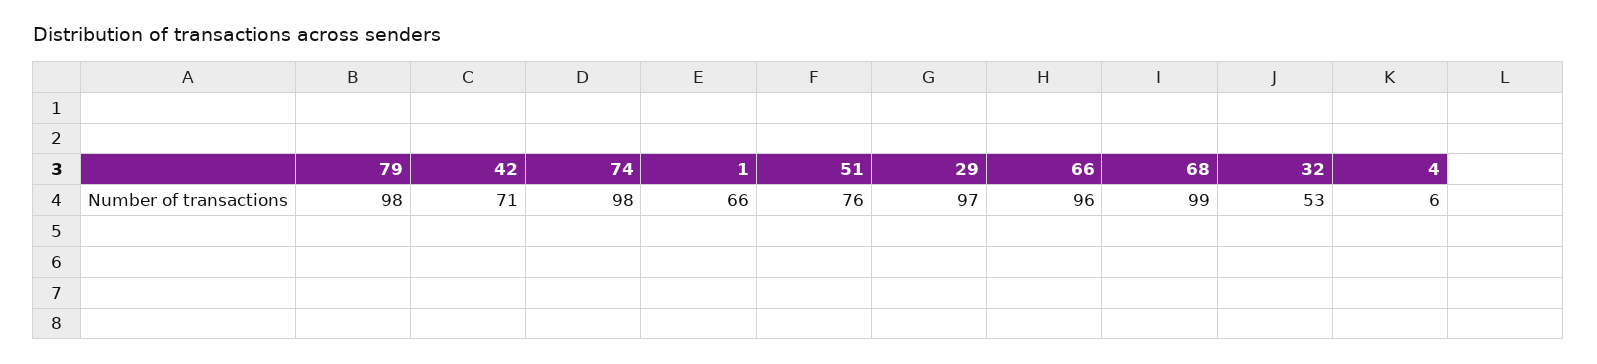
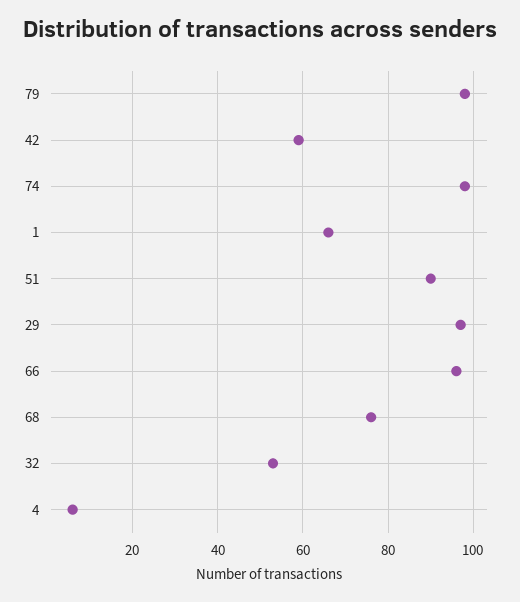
  {
    "79": 98,
-   "42": 71,
+   "42": 60,
    "74": 98,
    "1": 66,
-   "51": 76,
+   "51": 90,
    "29": 97,
    "66": 96,
-   "68": 99,
+   "68": 75,
    "32": 53,
    "4": 6
  }

